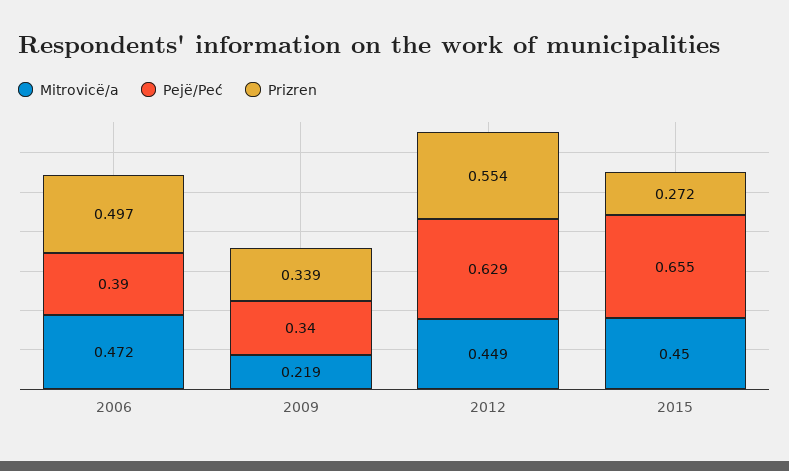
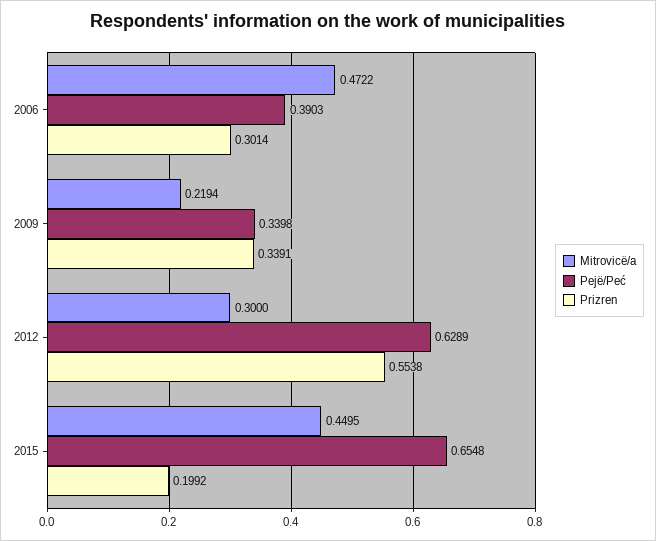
  {
    "Mitrovicë/a": {
      "2006": 0.4722,
      "2009": 0.2194,
-     "2012": 0.449,
+     "2012": 0.3,
      "2015": 0.4495
    },
    "Pejë/Peć": {
      "2006": 0.3903,
      "2009": 0.3398,
      "2012": 0.6289,
      "2015": 0.6548
    },
    "Prizren": {
-     "2006": 0.497,
+     "2006": 0.3014,
      "2009": 0.3391,
      "2012": 0.5538,
-     "2015": 0.272
+     "2015": 0.1992
    }
  }

